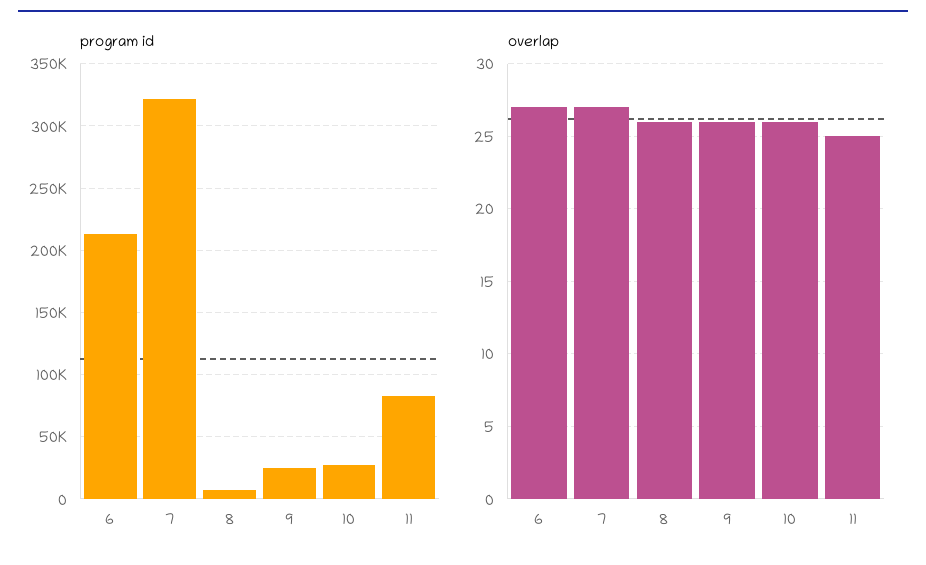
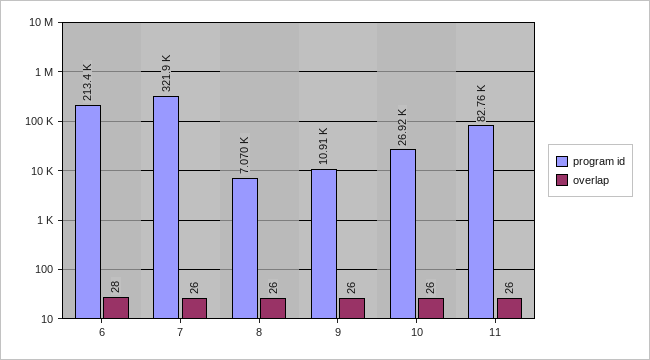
  {
    "program id": {
      "6": 213400,
      "7": 321900,
      "8": 7070,
-     "9": 25000,
+     "9": 10910,
      "10": 26920,
      "11": 82760
    },
    "overlap": {
-     "6": 27,
+     "6": 28,
-     "7": 27,
+     "7": 26,
      "8": 26,
      "9": 26,
      "10": 26,
-     "11": 25
+     "11": 26
    }
  }

